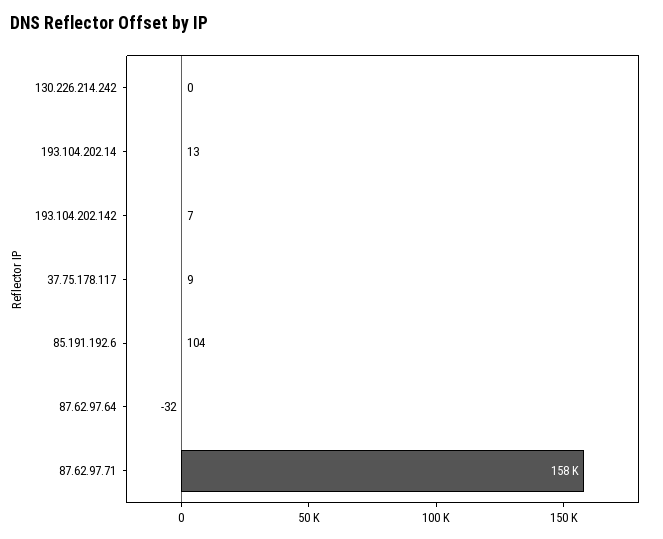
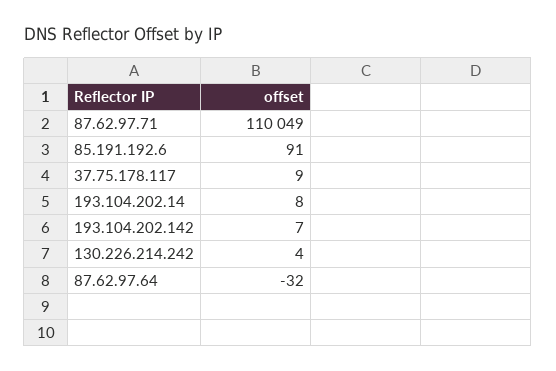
  {
-   "130.226.214.242": 0,
+   "130.226.214.242": 4,
-   "193.104.202.14": 13,
+   "193.104.202.14": 8,
    "193.104.202.142": 7,
    "37.75.178.117": 9,
-   "85.191.192.6": 104,
+   "85.191.192.6": 91,
    "87.62.97.64": -32,
-   "87.62.97.71": 158000
+   "87.62.97.71": 110049
  }

